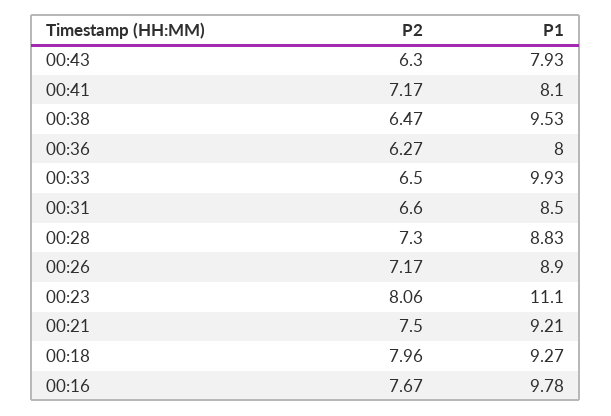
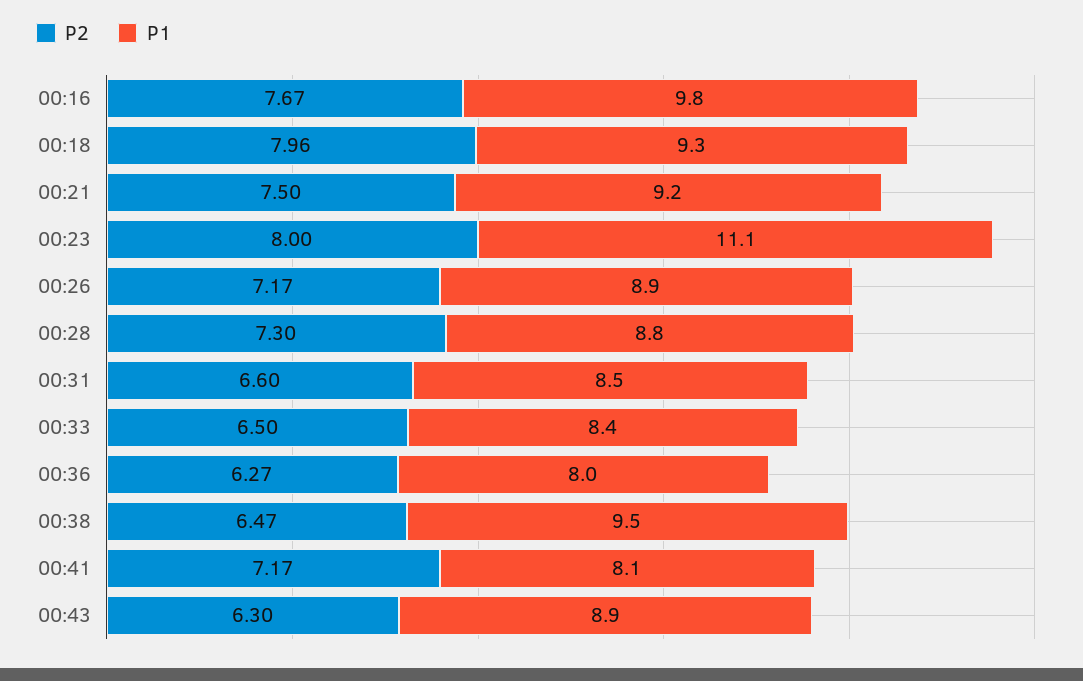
  {
    "P2": {
      "00:43": 6.3,
      "00:41": 7.17,
      "00:38": 6.47,
      "00:36": 6.27,
      "00:33": 6.5,
      "00:31": 6.6,
      "00:28": 7.3,
      "00:26": 7.17,
-     "00:23": 8.06,
+     "00:23": 8,
      "00:21": 7.5,
      "00:18": 7.96,
      "00:16": 7.67
    },
    "P1": {
-     "00:43": 7.93,
+     "00:43": 8.9,
      "00:41": 8.1,
      "00:38": 9.53,
      "00:36": 8,
-     "00:33": 9.93,
+     "00:33": 8.4,
      "00:31": 8.5,
      "00:28": 8.83,
      "00:26": 8.9,
      "00:23": 11.1,
      "00:21": 9.21,
      "00:18": 9.27,
      "00:16": 9.78
    }
  }

